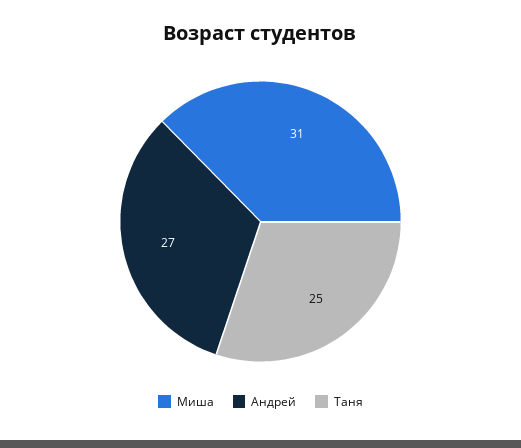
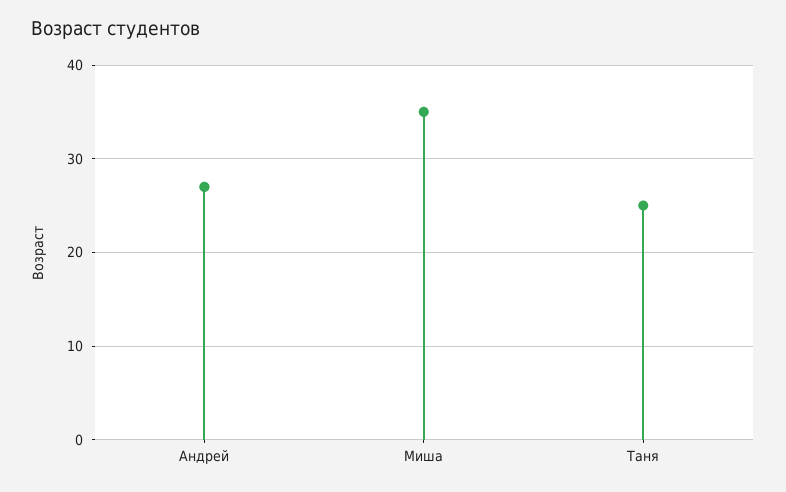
  {
-   "Миша": 31,
+   "Миша": 35,
    "Андрей": 27,
    "Таня": 25
  }

